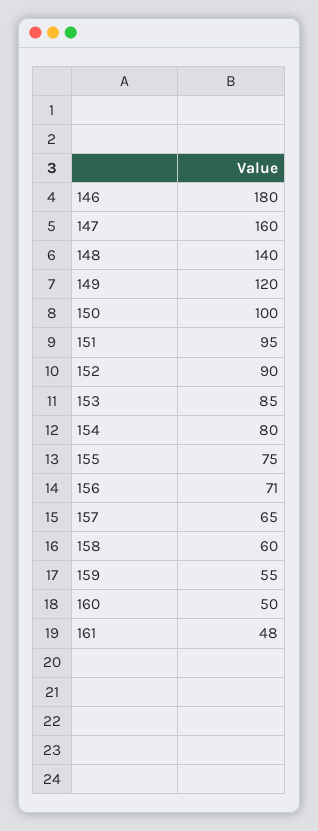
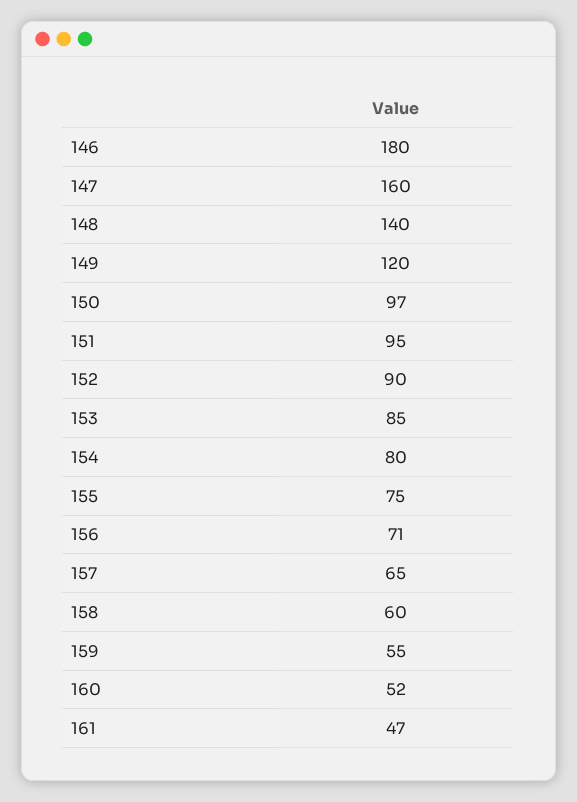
  {
    "146": 180,
    "147": 160,
    "148": 140,
    "149": 120,
-   "150": 100,
+   "150": 97,
    "151": 95,
    "152": 90,
    "153": 85,
    "154": 80,
    "155": 75,
    "156": 71,
    "157": 65,
    "158": 60,
    "159": 55,
-   "160": 50,
+   "160": 52,
-   "161": 48
+   "161": 47
  }

